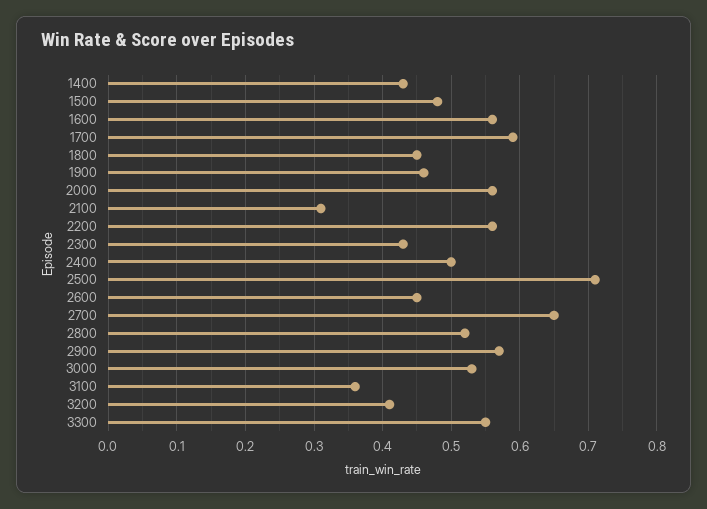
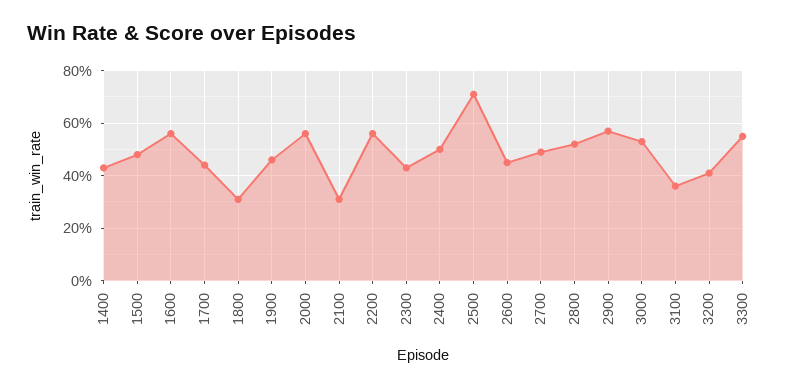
  {
    "1400": 0.43,
    "1500": 0.48,
    "1600": 0.56,
-   "1700": 0.59,
+   "1700": 0.45,
-   "1800": 0.45,
+   "1800": 0.3,
    "1900": 0.46,
    "2000": 0.56,
    "2100": 0.31,
    "2200": 0.56,
    "2300": 0.43,
    "2400": 0.5,
    "2500": 0.71,
    "2600": 0.45,
-   "2700": 0.65,
+   "2700": 0.5,
    "2800": 0.52,
    "2900": 0.57,
    "3000": 0.53,
    "3100": 0.36,
    "3200": 0.41,
    "3300": 0.55
  }

